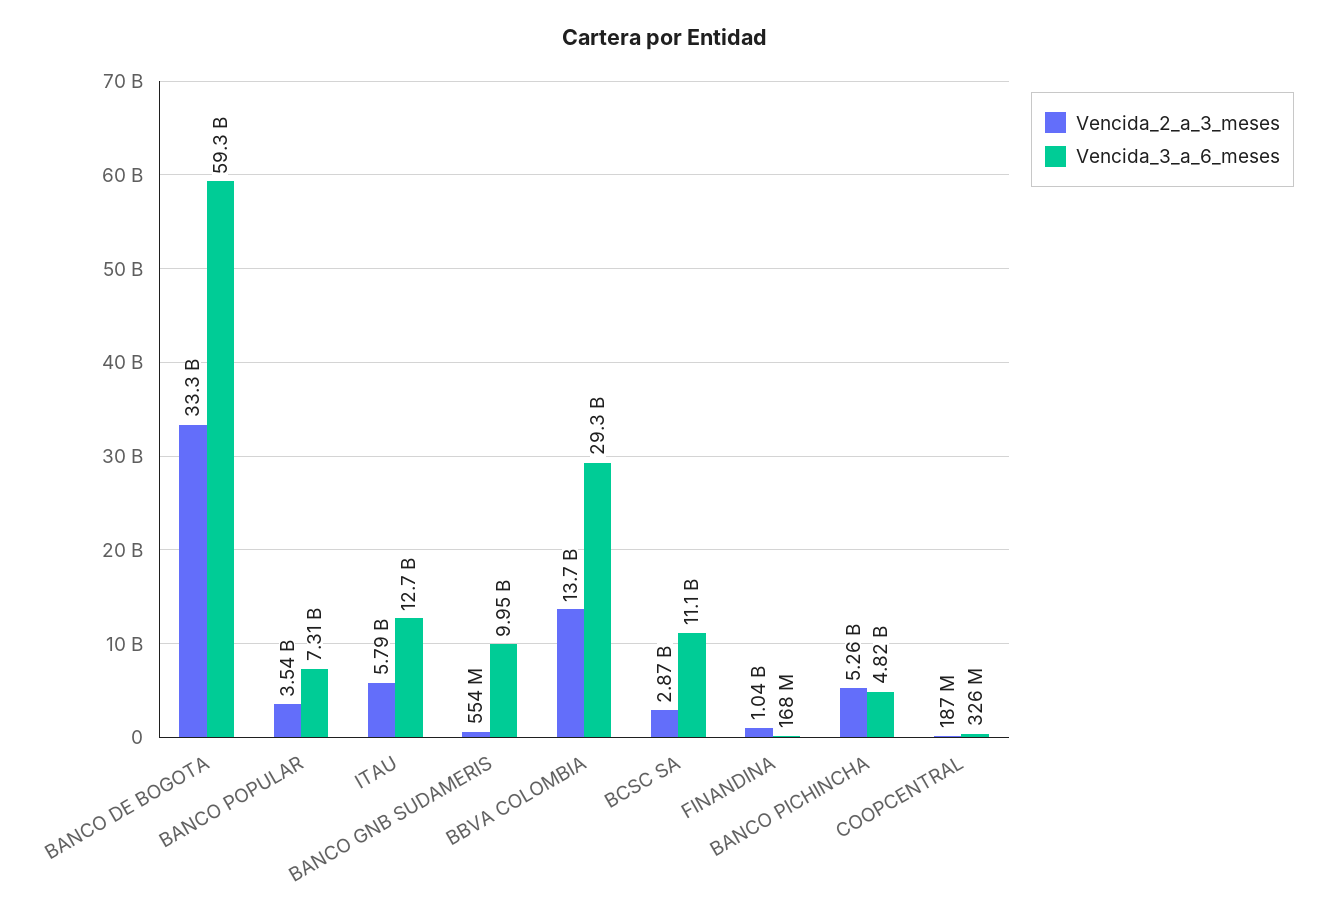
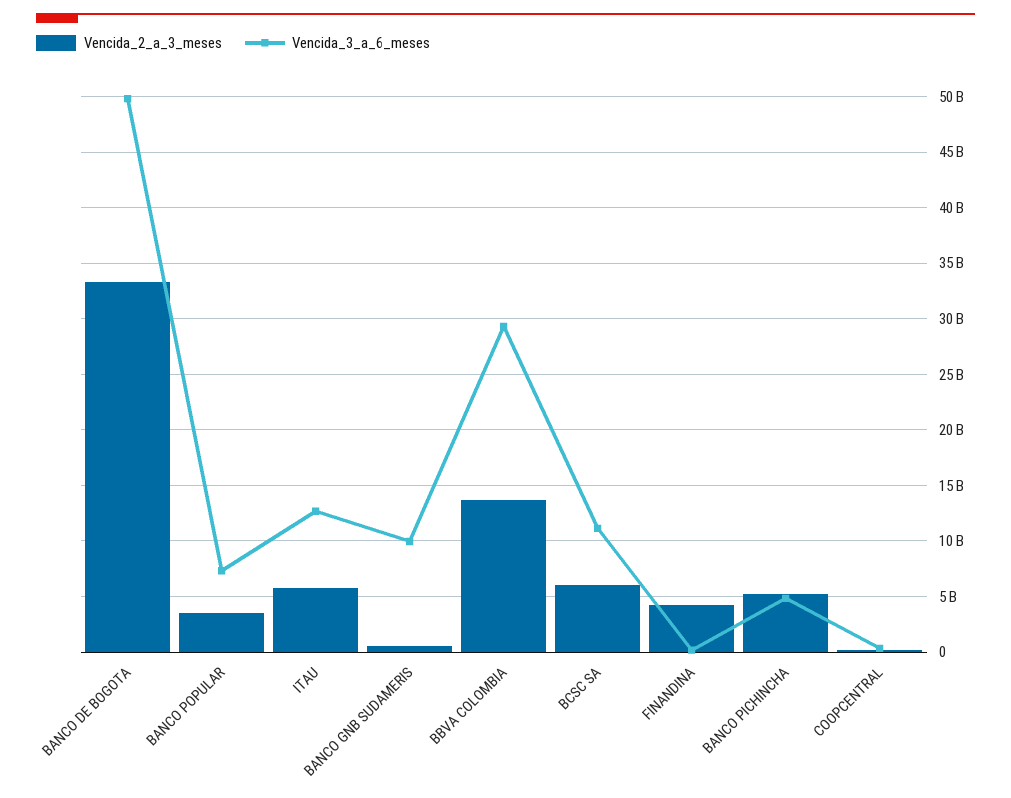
  {
    "Vencida_2_a_3_meses": {
      "BANCO DE BOGOTA": 33300000000,
      "BANCO POPULAR": 3540000000,
      "ITAU": 5790000000,
      "BANCO GNB SUDAMERIS": 554000000,
      "BBVA COLOMBIA": 13700000000,
-     "BCSC SA": 2870000000,
+     "BCSC SA": 6000000000,
-     "FINANDINA": 1040000000,
+     "FINANDINA": 4000000000,
      "BANCO PICHINCHA": 5260000000,
      "COOPCENTRAL": 187000000
    },
    "Vencida_3_a_6_meses": {
-     "BANCO DE BOGOTA": 59300000000,
+     "BANCO DE BOGOTA": 50000000000,
      "BANCO POPULAR": 7310000000,
      "ITAU": 12700000000,
      "BANCO GNB SUDAMERIS": 9950000000,
      "BBVA COLOMBIA": 29300000000,
      "BCSC SA": 11100000000,
      "FINANDINA": 168000000,
      "BANCO PICHINCHA": 4820000000,
      "COOPCENTRAL": 326000000
    }
  }

